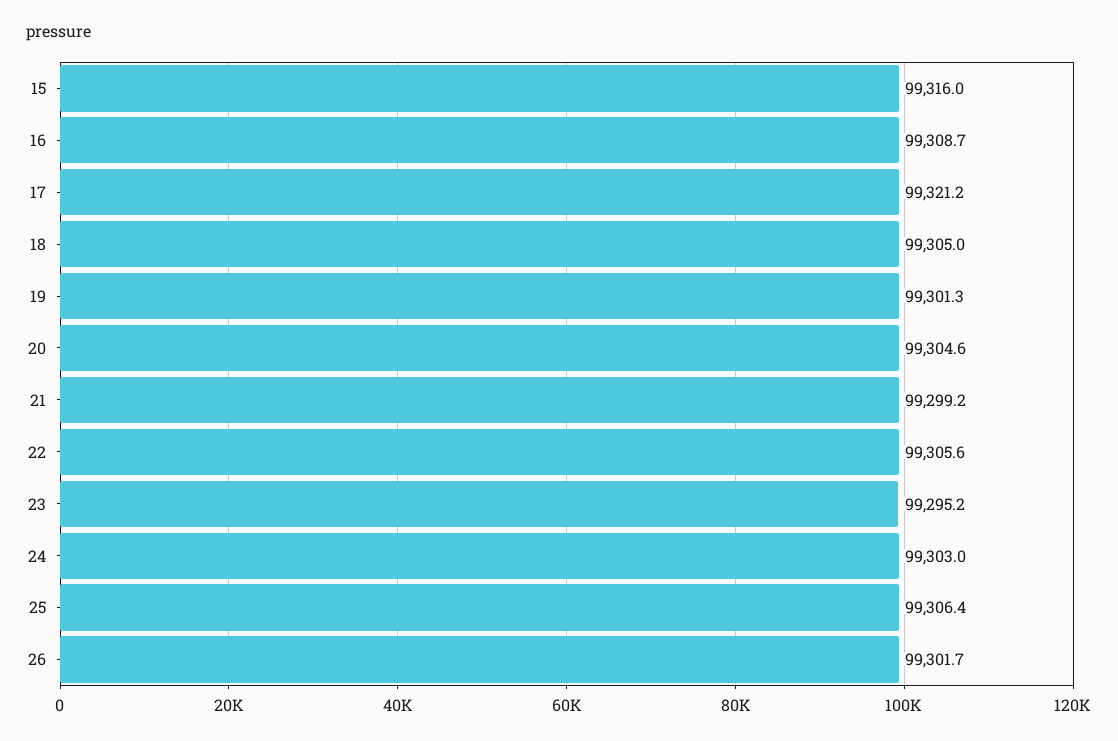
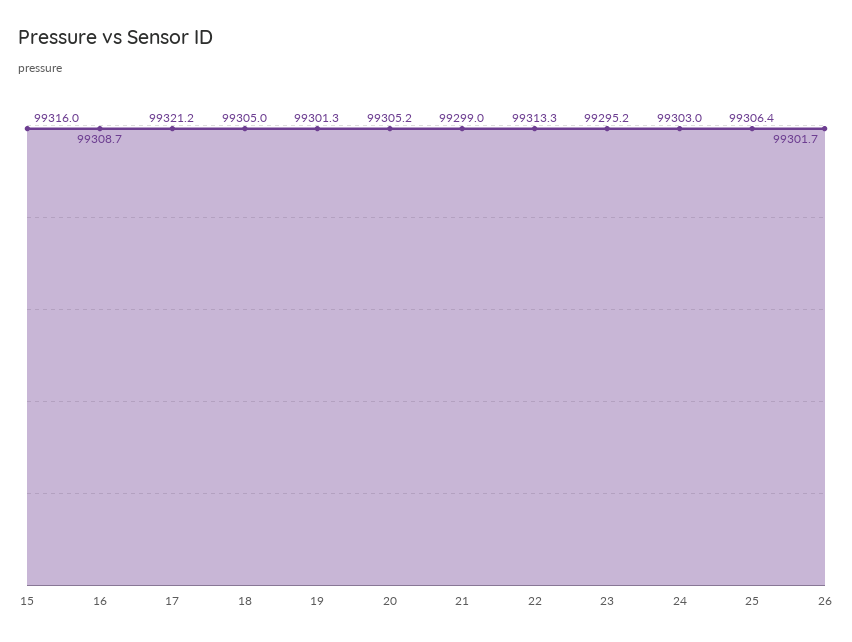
  {
    "15": 99316,
    "16": 99308.7,
    "17": 99321.2,
    "18": 99305,
    "19": 99301.3,
-   "20": 99304.6,
+   "20": 99305.2,
-   "21": 99299.2,
+   "21": 99299,
-   "22": 99305.6,
+   "22": 99313.3,
    "23": 99295.2,
    "24": 99303,
    "25": 99306.4,
    "26": 99301.7
  }

